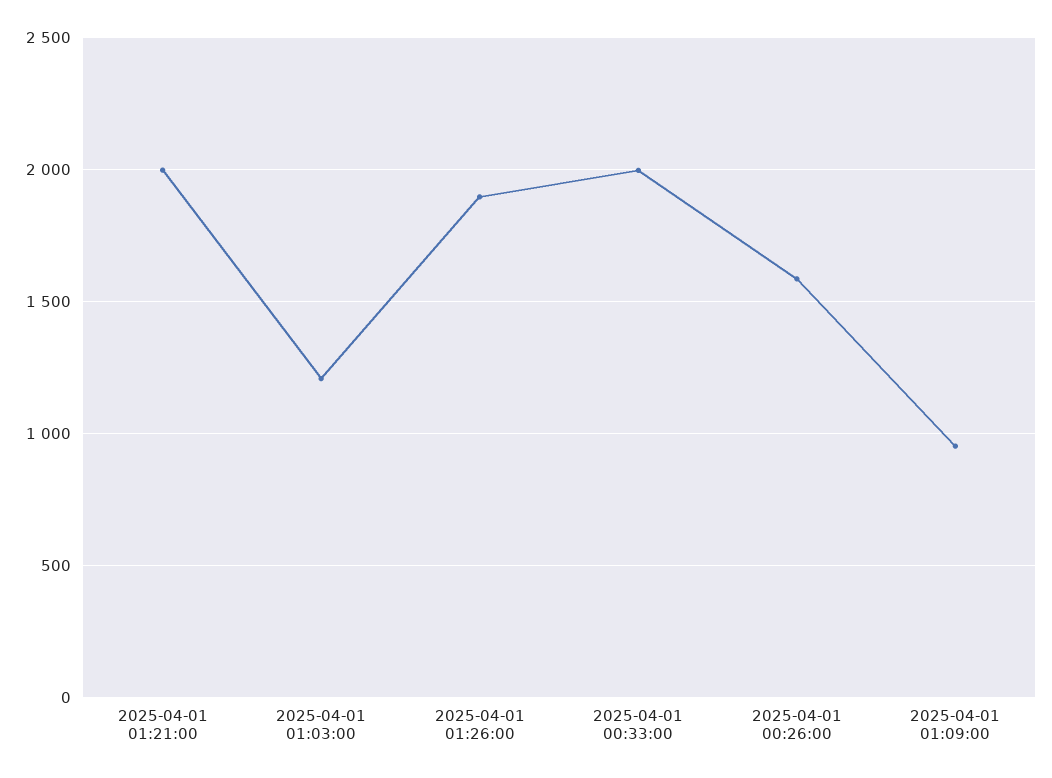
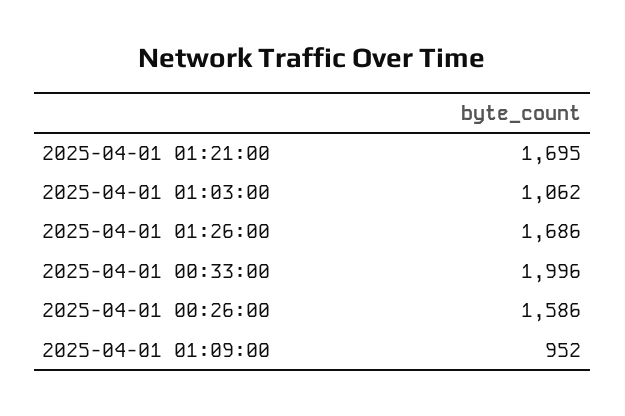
  {
-   "2025-04-01 01:21:00": 2000,
+   "2025-04-01 01:21:00": 1695,
-   "2025-04-01 01:03:00": 1200,
+   "2025-04-01 01:03:00": 1062,
-   "2025-04-01 01:26:00": 1900,
+   "2025-04-01 01:26:00": 1686,
    "2025-04-01 00:33:00": 1996,
    "2025-04-01 00:26:00": 1586,
    "2025-04-01 01:09:00": 952
  }

